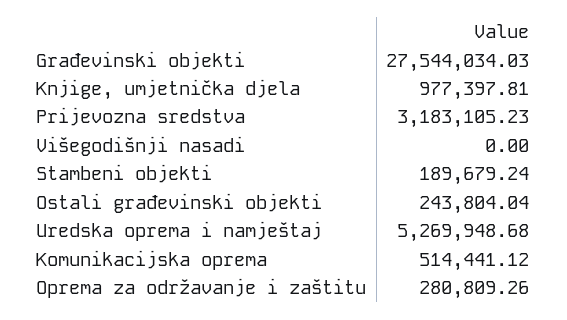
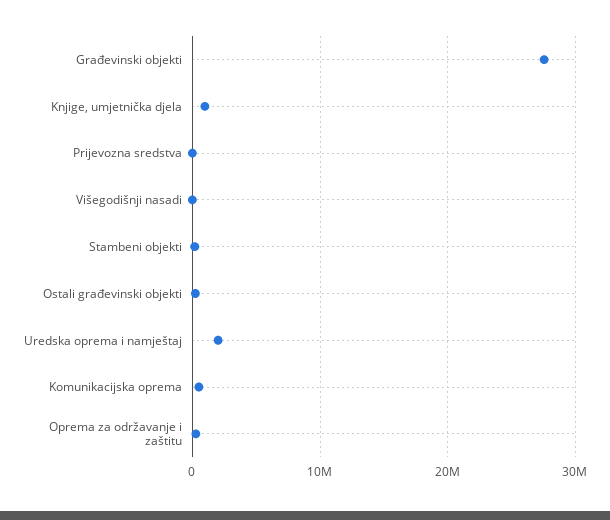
  {
    "Građevinski objekti": 27544034.03,
    "Knjige, umjetnička djela": 977397.81,
-   "Prijevozna sredstva": 3183105.23,
+   "Prijevozna sredstva": 0,
    "Višegodišnji nasadi": 0,
    "Stambeni objekti": 189679.24,
    "Ostali građevinski objekti": 243804.04,
-   "Uredska oprema i namještaj": 5269948.68,
+   "Uredska oprema i namještaj": 2000000,
    "Komunikacijska oprema": 514441.12,
    "Oprema za održavanje i zaštitu": 280809.26
  }

